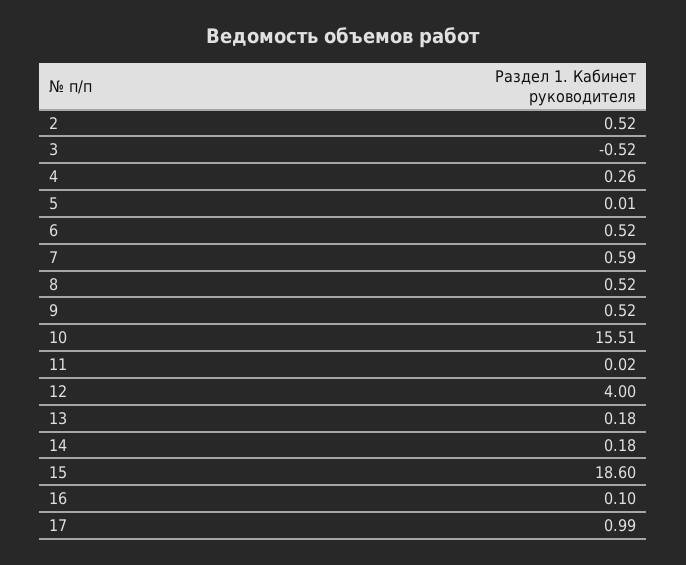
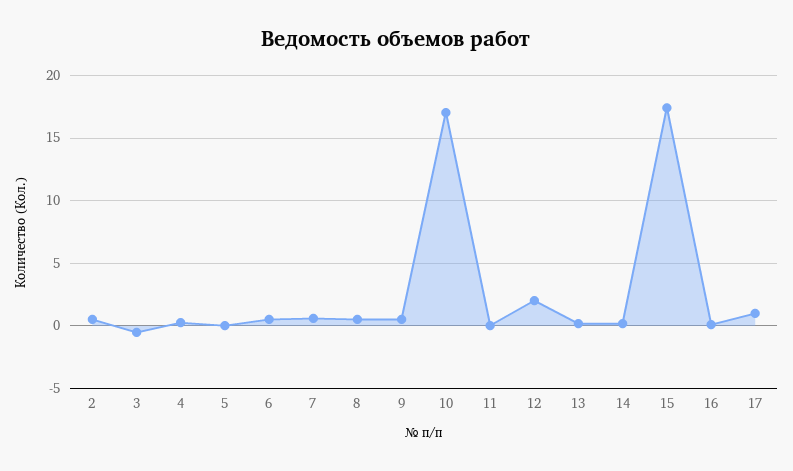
  {
    "2": 0.52,
    "3": -0.52,
    "4": 0.26,
    "5": 0.01,
    "6": 0.52,
    "7": 0.59,
    "8": 0.52,
    "9": 0.52,
-   "10": 15.51,
+   "10": 17,
    "11": 0.02,
-   "12": 4,
+   "12": 2,
    "13": 0.18,
    "14": 0.18,
-   "15": 18.6,
+   "15": 17.5,
    "16": 0.1,
    "17": 0.99
  }

